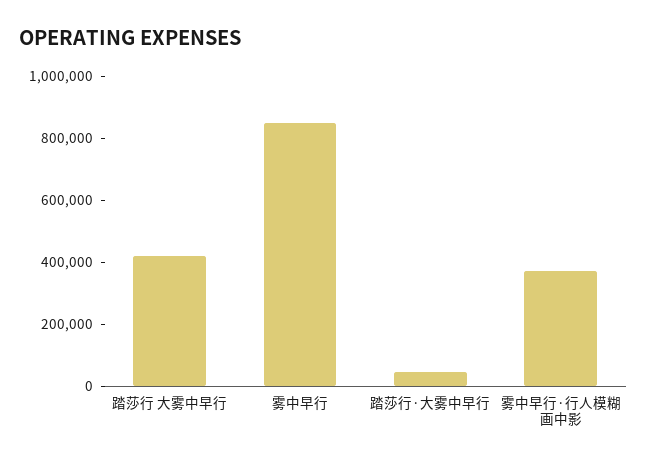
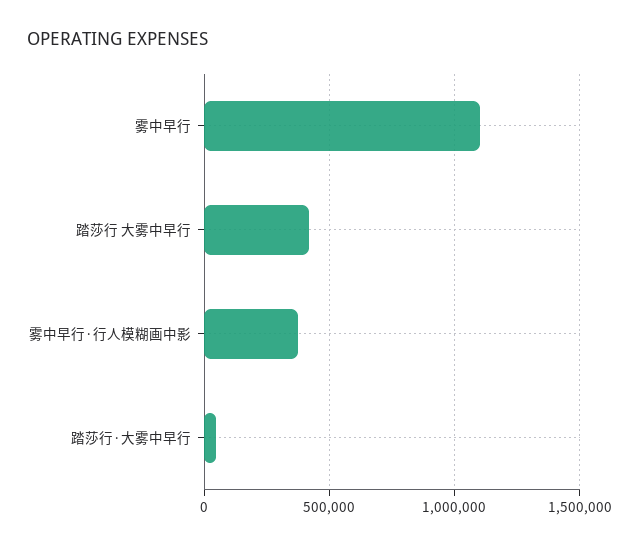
  {
    "踏莎行 大雾中早行": 400000,
-   "雾中早行": 850000,
+   "雾中早行": 1100000,
    "踏莎行·大雾中早行": 50000,
    "雾中早行·行人模糊画中影": 350000
  }

